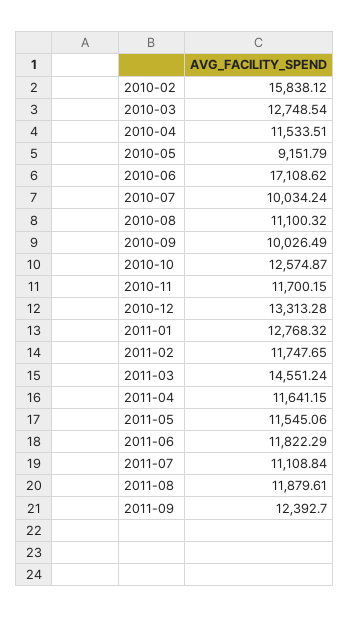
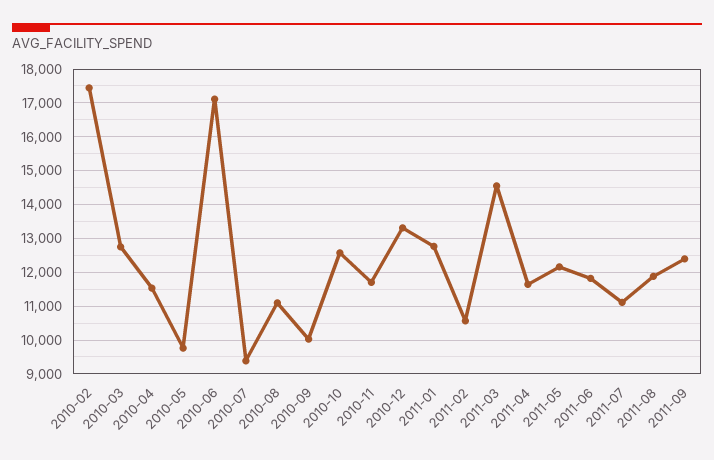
  {
-   "2010-02": 15838.12,
+   "2010-02": 17400,
    "2010-03": 12748.54,
    "2010-04": 11533.51,
-   "2010-05": 9151.79,
+   "2010-05": 9800,
    "2010-06": 17108.62,
-   "2010-07": 10034.24,
+   "2010-07": 9400,
    "2010-08": 11100.32,
    "2010-09": 10026.49,
    "2010-10": 12574.87,
    "2010-11": 11700.15,
    "2010-12": 13313.28,
    "2011-01": 12768.32,
-   "2011-02": 11747.65,
+   "2011-02": 10600,
    "2011-03": 14551.24,
    "2011-04": 11641.15,
-   "2011-05": 11545.06,
+   "2011-05": 12200,
    "2011-06": 11822.29,
    "2011-07": 11108.84,
    "2011-08": 11879.61,
    "2011-09": 12392.7
  }

